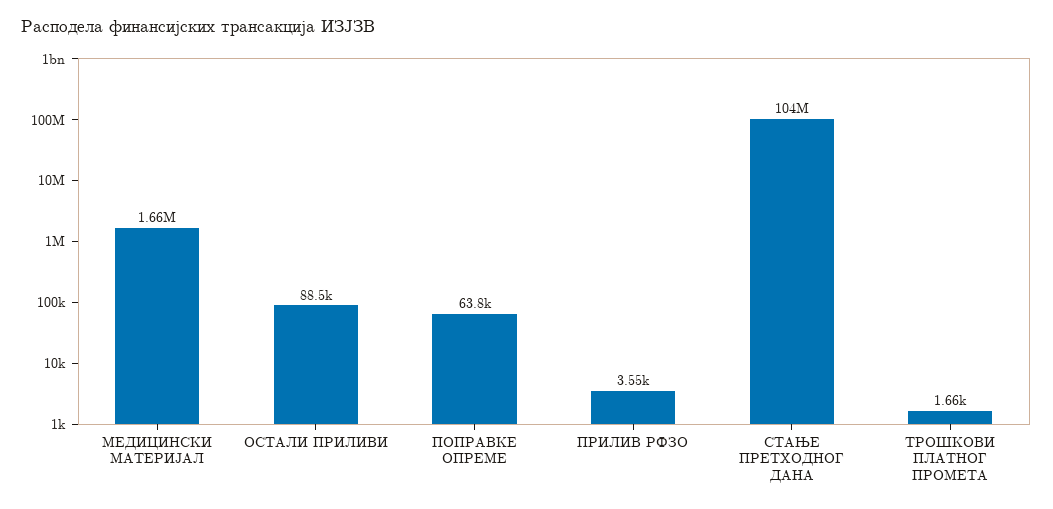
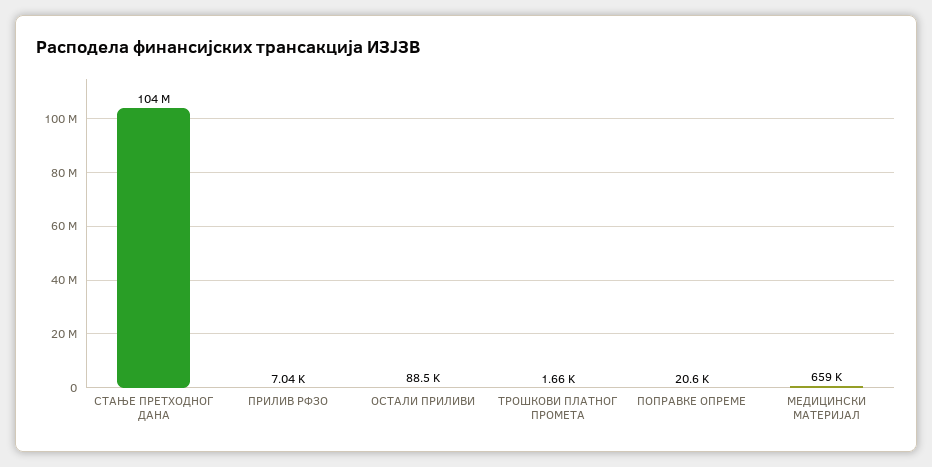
  {
-   "МЕДИЦИНСКИ МАТЕРИЈАЛ": 1660000,
+   "МЕДИЦИНСКИ МАТЕРИЈАЛ": 659000,
    "ОСТАЛИ ПРИЛИВИ": 88500,
-   "ПОПРАВКЕ ОПРЕМЕ": 63800,
+   "ПОПРАВКЕ ОПРЕМЕ": 20600,
-   "ПРИЛИВ РФЗО": 3550,
+   "ПРИЛИВ РФЗО": 7040,
    "СТАЊЕ ПРЕТХОДНОГ ДАНА": 104000000,
    "ТРОШКОВИ ПЛАТНОГ ПРОМЕТА": 1660
  }

